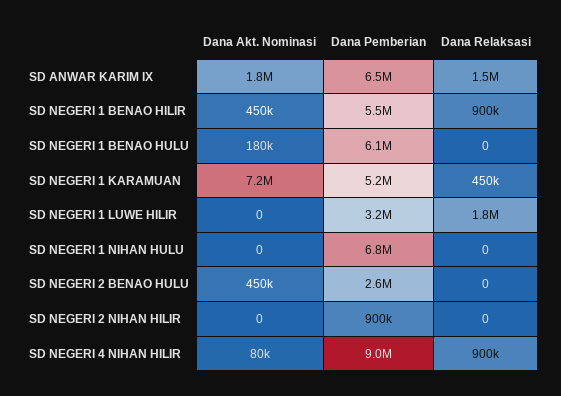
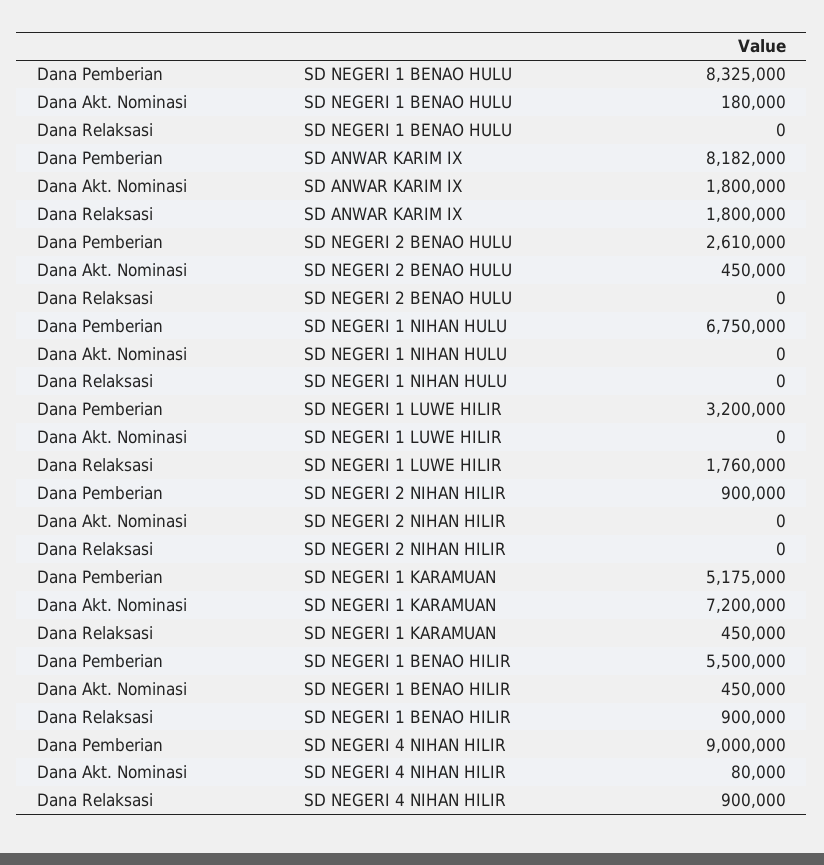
  {
    "Dana Akt. Nominasi": {
      "SD ANWAR KARIM IX": 1800000,
      "SD NEGERI 1 BENAO HILIR": 450000,
      "SD NEGERI 1 BENAO HULU": 180000,
      "SD NEGERI 1 KARAMUAN": 7200000,
      "SD NEGERI 1 LUWE HILIR": 0,
      "SD NEGERI 1 NIHAN HULU": 0,
      "SD NEGERI 2 BENAO HULU": 450000,
      "SD NEGERI 2 NIHAN HILIR": 0,
      "SD NEGERI 4 NIHAN HILIR": 80000
    },
    "Dana Pemberian": {
-     "SD ANWAR KARIM IX": 6500000,
+     "SD ANWAR KARIM IX": 8182000,
      "SD NEGERI 1 BENAO HILIR": 5500000,
-     "SD NEGERI 1 BENAO HULU": 6100000,
+     "SD NEGERI 1 BENAO HULU": 8325000,
      "SD NEGERI 1 KARAMUAN": 5175000,
      "SD NEGERI 1 LUWE HILIR": 3200000,
      "SD NEGERI 1 NIHAN HULU": 6750000,
      "SD NEGERI 2 BENAO HULU": 2610000,
      "SD NEGERI 2 NIHAN HILIR": 900000,
      "SD NEGERI 4 NIHAN HILIR": 9000000
    },
    "Dana Relaksasi": {
-     "SD ANWAR KARIM IX": 1500000,
+     "SD ANWAR KARIM IX": 1800000,
      "SD NEGERI 1 BENAO HILIR": 900000,
      "SD NEGERI 1 BENAO HULU": 0,
      "SD NEGERI 1 KARAMUAN": 450000,
      "SD NEGERI 1 LUWE HILIR": 1760000,
      "SD NEGERI 1 NIHAN HULU": 0,
      "SD NEGERI 2 BENAO HULU": 0,
      "SD NEGERI 2 NIHAN HILIR": 0,
      "SD NEGERI 4 NIHAN HILIR": 900000
    }
  }

